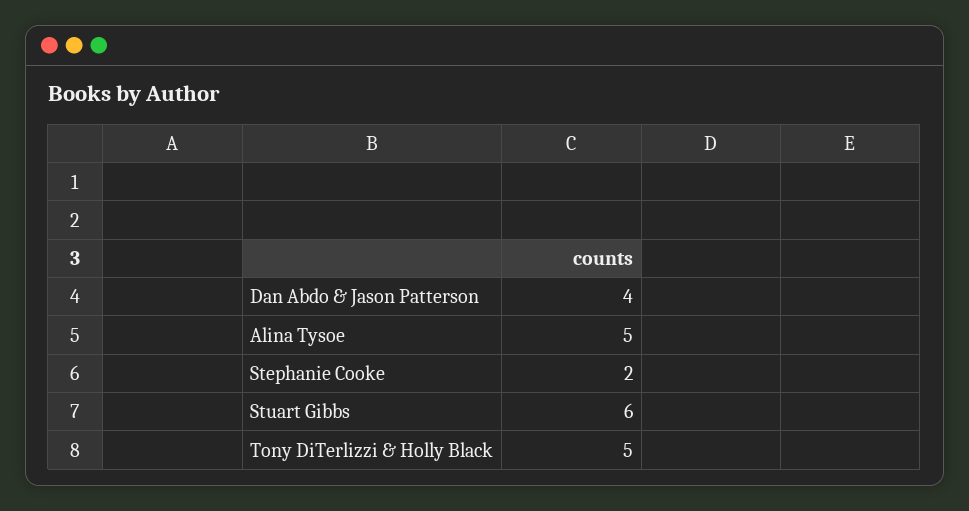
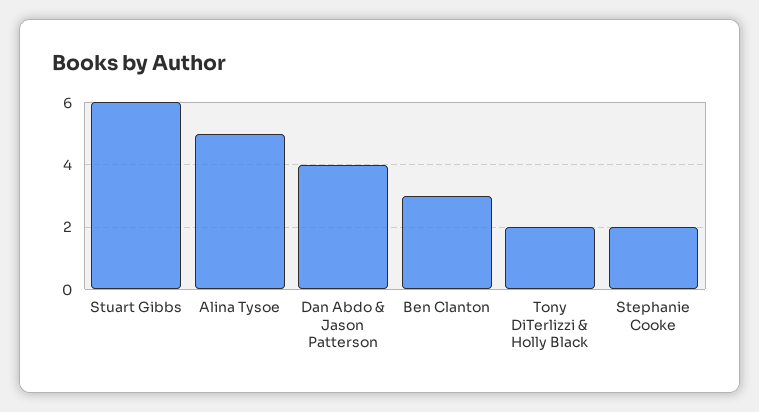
  {
    "Dan Abdo & Jason Patterson": 4,
    "Alina Tysoe": 5,
    "Stephanie Cooke": 2,
    "Stuart Gibbs": 6,
-   "Tony DiTerlizzi & Holly Black": 5
+   "Tony DiTerlizzi & Holly Black": 2,
+   "Ben Clanton": 3
  }

